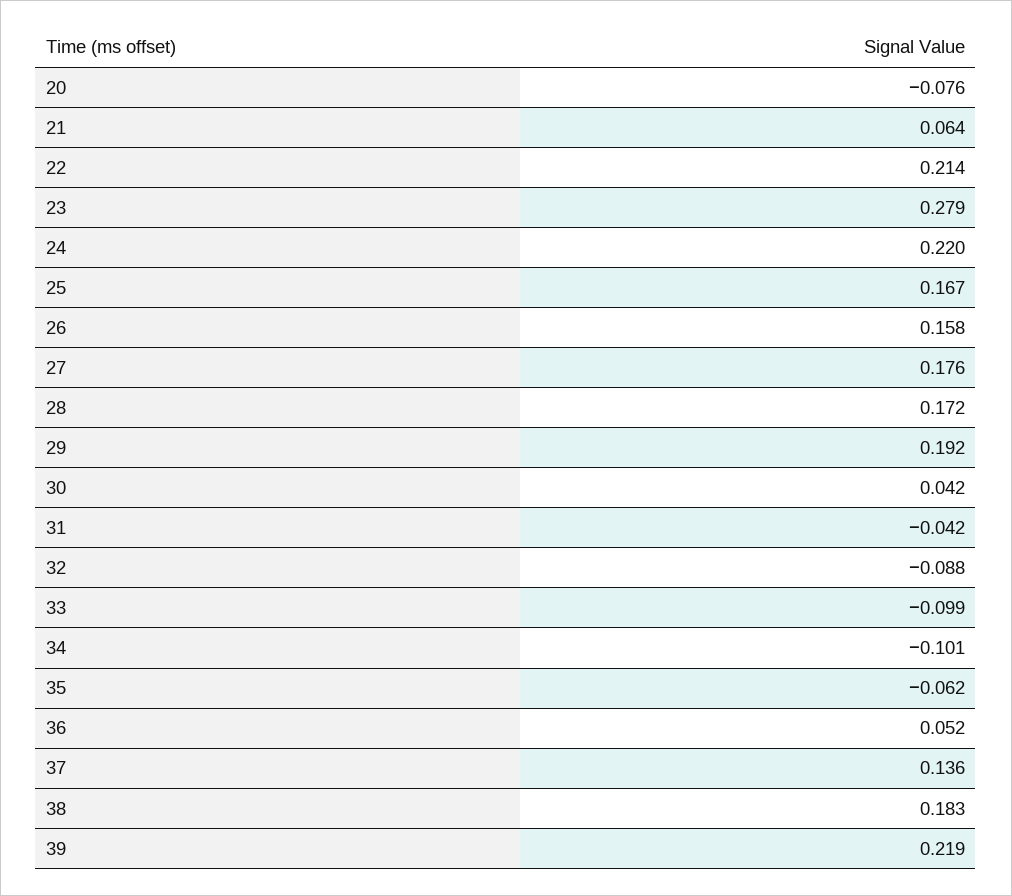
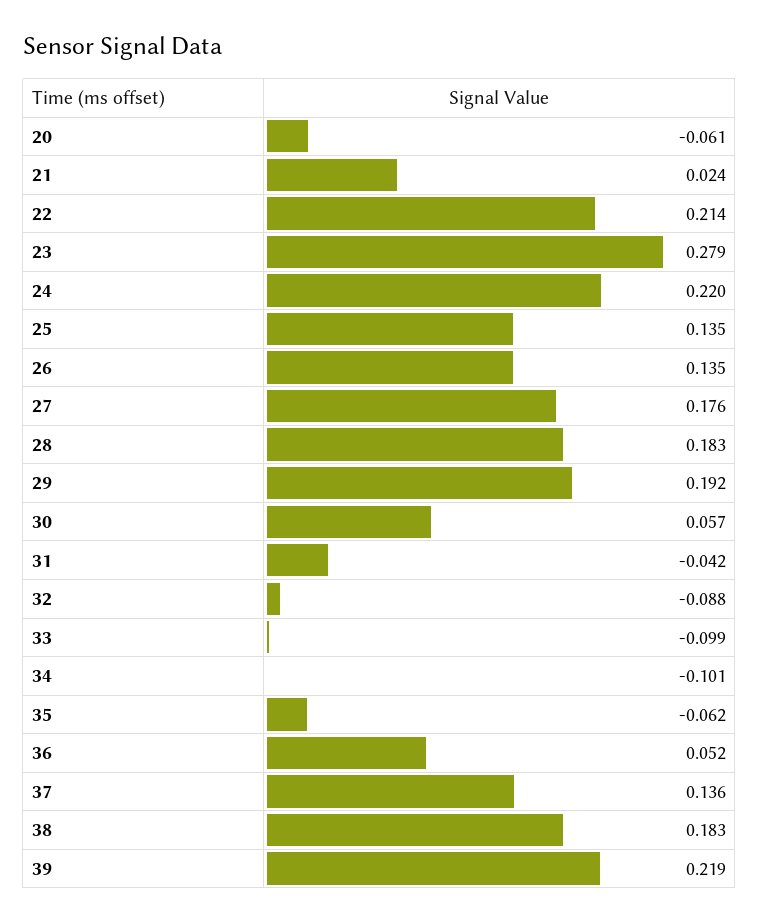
  {
-   "20": -0.076,
+   "20": -0.061,
-   "21": 0.064,
+   "21": 0.024,
    "22": 0.214,
    "23": 0.279,
    "24": 0.22,
-   "25": 0.167,
+   "25": 0.135,
-   "26": 0.158,
+   "26": 0.135,
    "27": 0.176,
-   "28": 0.172,
+   "28": 0.183,
    "29": 0.192,
-   "30": 0.042,
+   "30": 0.057,
    "31": -0.042,
    "32": -0.088,
    "33": -0.099,
    "34": -0.101,
    "35": -0.062,
    "36": 0.052,
    "37": 0.136,
    "38": 0.183,
    "39": 0.219
  }

